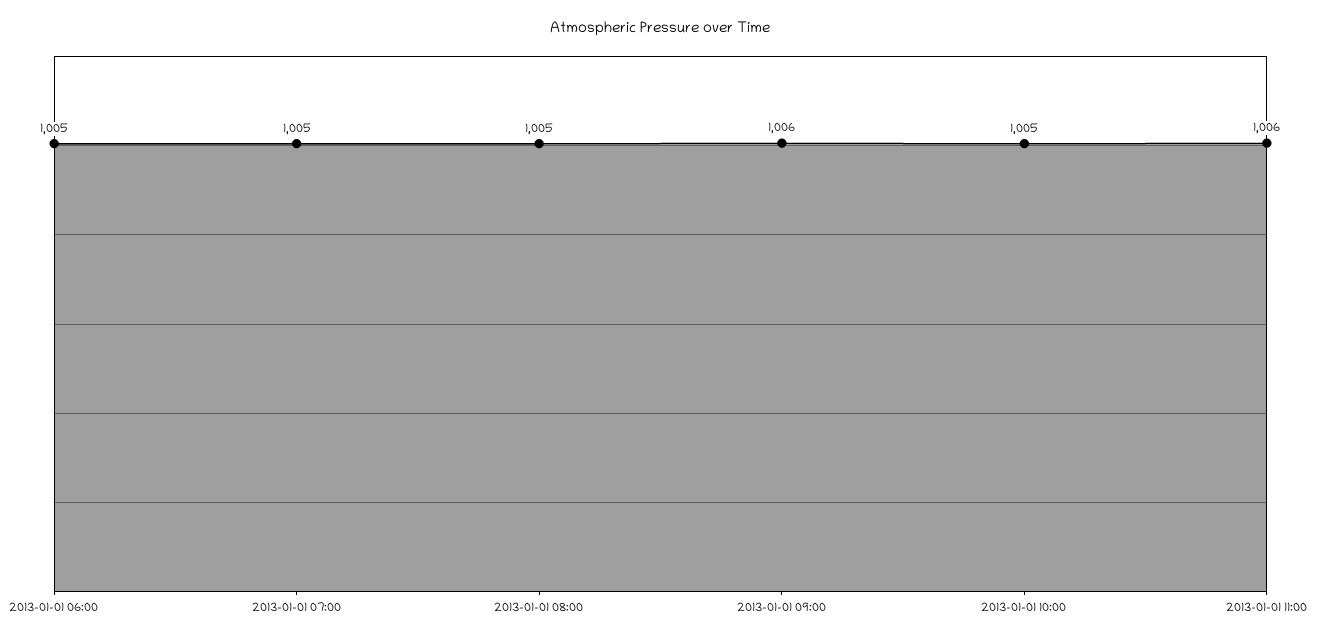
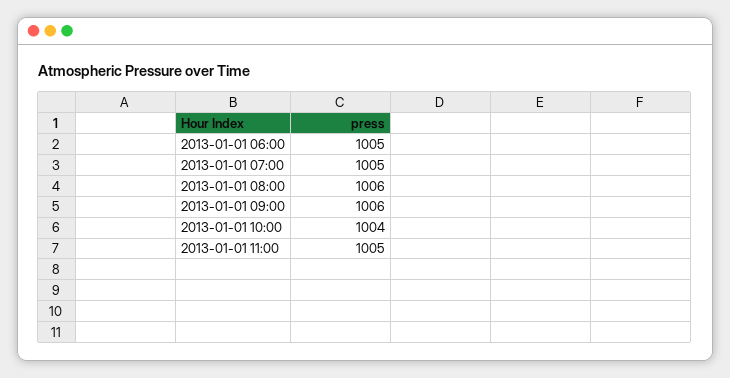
  {
    "2013-01-01 06:00": 1005,
    "2013-01-01 07:00": 1005,
-   "2013-01-01 08:00": 1005,
+   "2013-01-01 08:00": 1006,
    "2013-01-01 09:00": 1006,
-   "2013-01-01 10:00": 1005,
+   "2013-01-01 10:00": 1004,
-   "2013-01-01 11:00": 1006
+   "2013-01-01 11:00": 1005
  }

